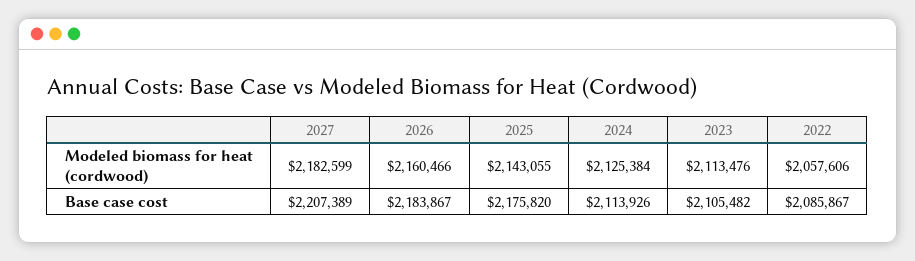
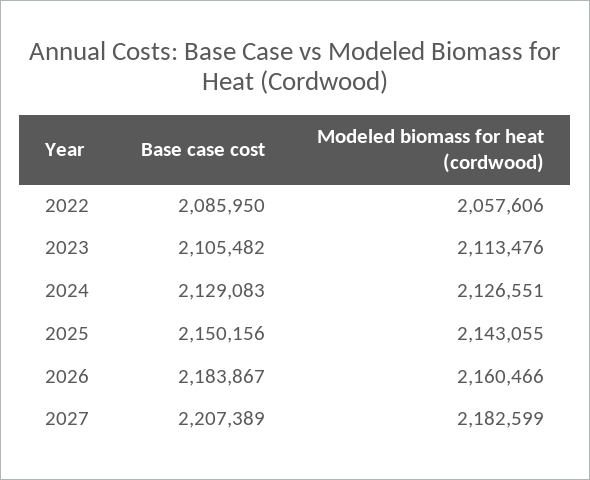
  {
    "2027": {
      "Modeled biomass for heat (cordwood)": 2182599,
      "Base case cost": 2207389
    },
    "2026": {
      "Modeled biomass for heat (cordwood)": 2160466,
      "Base case cost": 2183867
    },
    "2025": {
      "Modeled biomass for heat (cordwood)": 2143055,
-     "Base case cost": 2175820
+     "Base case cost": 2150156
    },
    "2024": {
-     "Modeled biomass for heat (cordwood)": 2125384,
+     "Modeled biomass for heat (cordwood)": 2126551,
-     "Base case cost": 2113926
+     "Base case cost": 2129083
    },
    "2023": {
      "Modeled biomass for heat (cordwood)": 2113476,
      "Base case cost": 2105482
    },
    "2022": {
      "Modeled biomass for heat (cordwood)": 2057606,
-     "Base case cost": 2085867
+     "Base case cost": 2085950
    }
  }

